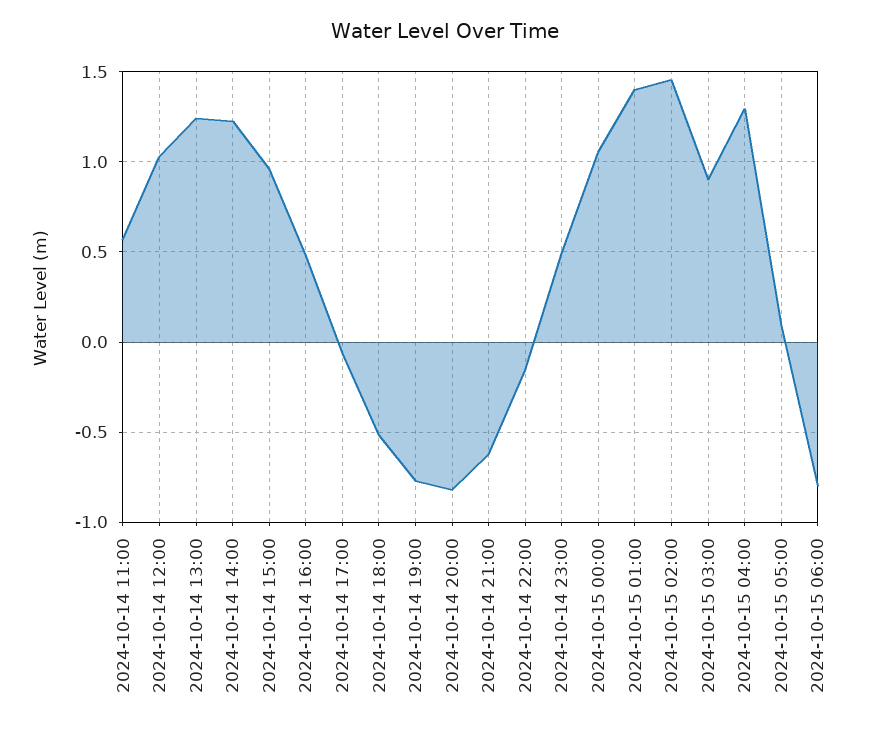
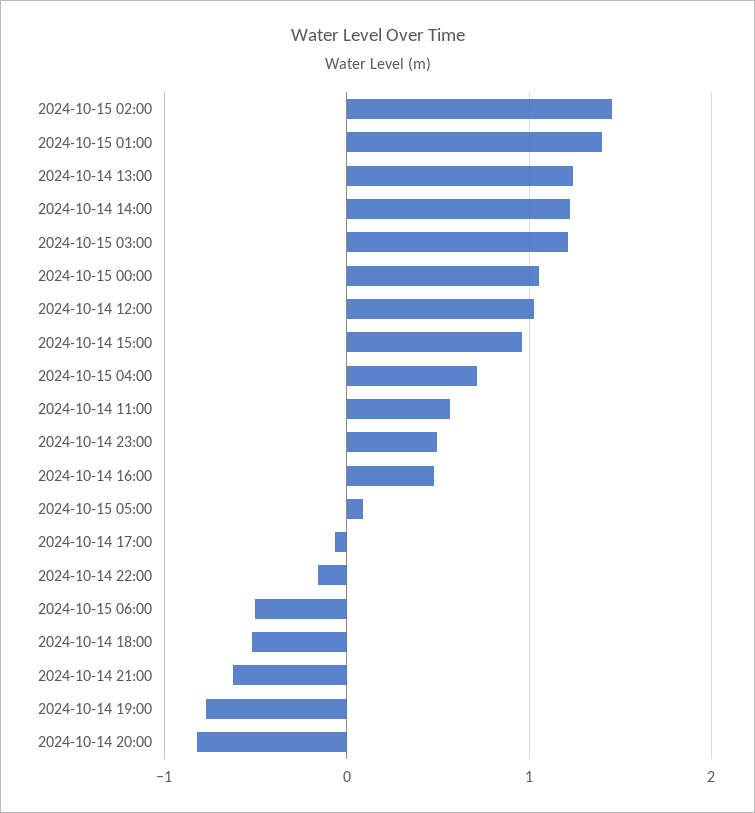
  {
    "2024-10-14 11:00": 0.55,
    "2024-10-14 12:00": 1.05,
    "2024-10-14 13:00": 1.25,
    "2024-10-14 14:00": 1.25,
    "2024-10-14 15:00": 0.95,
    "2024-10-14 16:00": 0.5,
    "2024-10-14 17:00": -0.05,
    "2024-10-14 18:00": -0.5,
    "2024-10-14 19:00": -0.75,
    "2024-10-14 20:00": -0.8,
    "2024-10-14 21:00": -0.6,
    "2024-10-14 22:00": -0.15,
    "2024-10-14 23:00": 0.5,
    "2024-10-15 00:00": 1.05,
    "2024-10-15 01:00": 1.4,
    "2024-10-15 02:00": 1.45,
-   "2024-10-15 03:00": 0.9,
+   "2024-10-15 03:00": 1.2,
-   "2024-10-15 04:00": 1.3,
+   "2024-10-15 04:00": 0.7,
    "2024-10-15 05:00": 0.1,
-   "2024-10-15 06:00": -0.8
+   "2024-10-15 06:00": -0.5
  }

